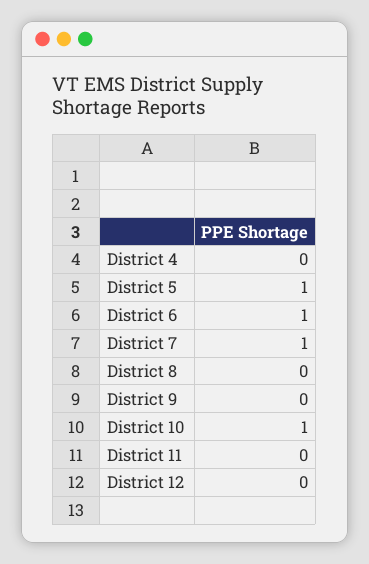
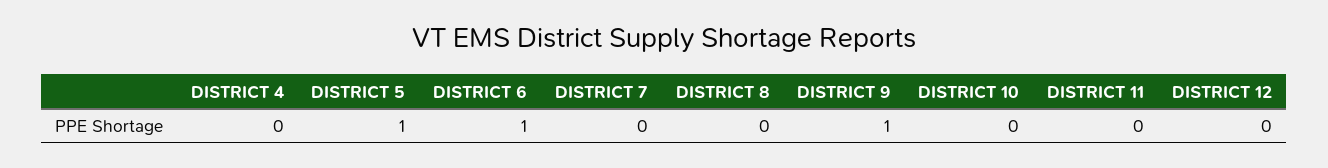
  {
    "District 4": 0,
    "District 5": 1,
    "District 6": 1,
-   "District 7": 1,
+   "District 7": 0,
    "District 8": 0,
-   "District 9": 0,
+   "District 9": 1,
-   "District 10": 1,
+   "District 10": 0,
    "District 11": 0,
    "District 12": 0
  }

